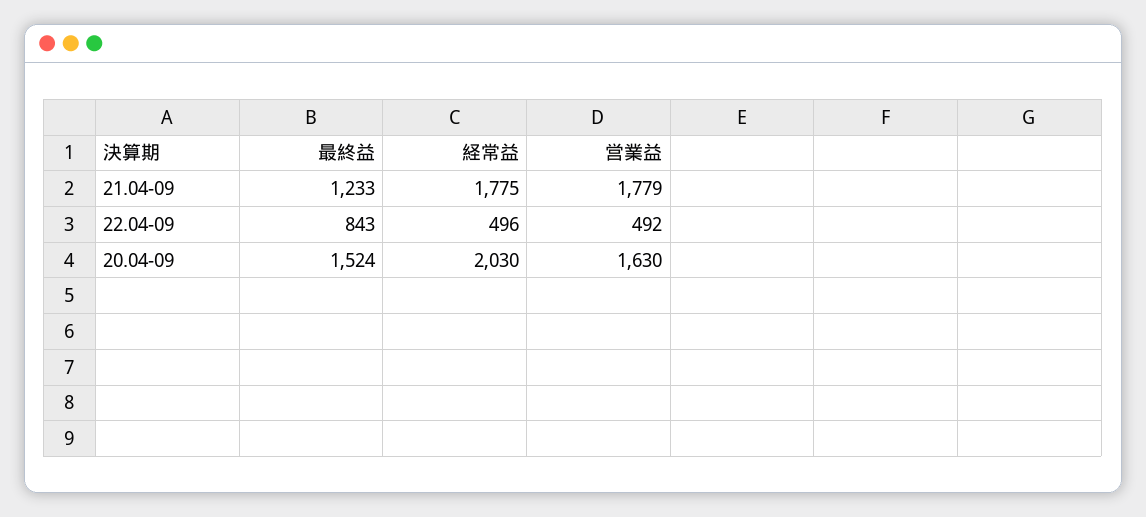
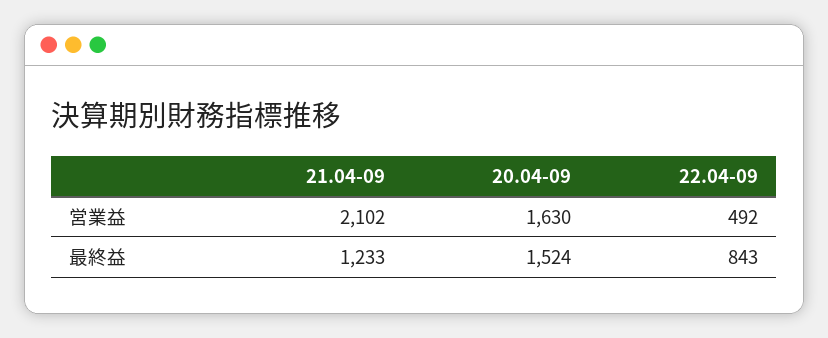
  {
    "最終益": {
      "21.04-09": 1233,
      "22.04-09": 843,
      "20.04-09": 1524
    },
-   "経常益": {
-     "21.04-09": 1775,
-     "22.04-09": 496,
-     "20.04-09": 2030
-   },
    "営業益": {
-     "21.04-09": 1779,
+     "21.04-09": 2102,
      "22.04-09": 492,
      "20.04-09": 1630
    }
  }

